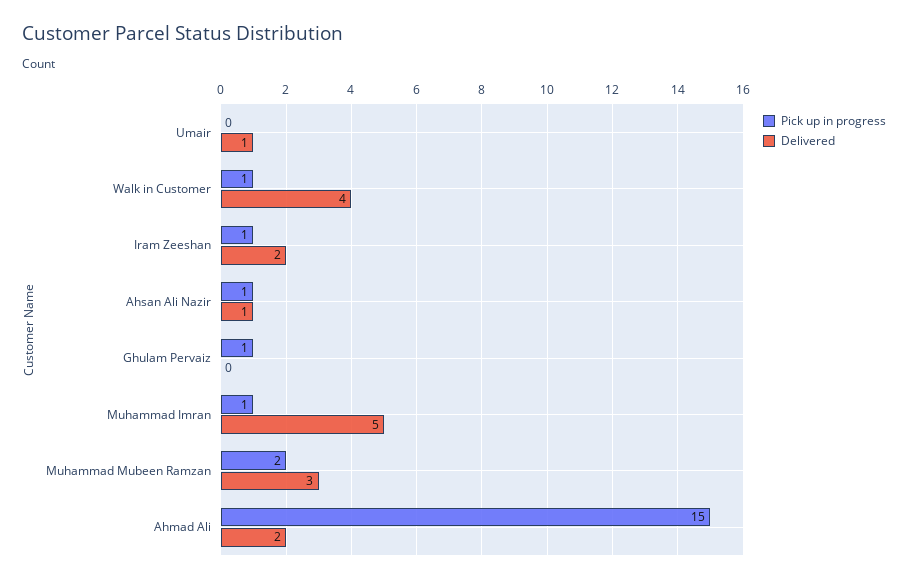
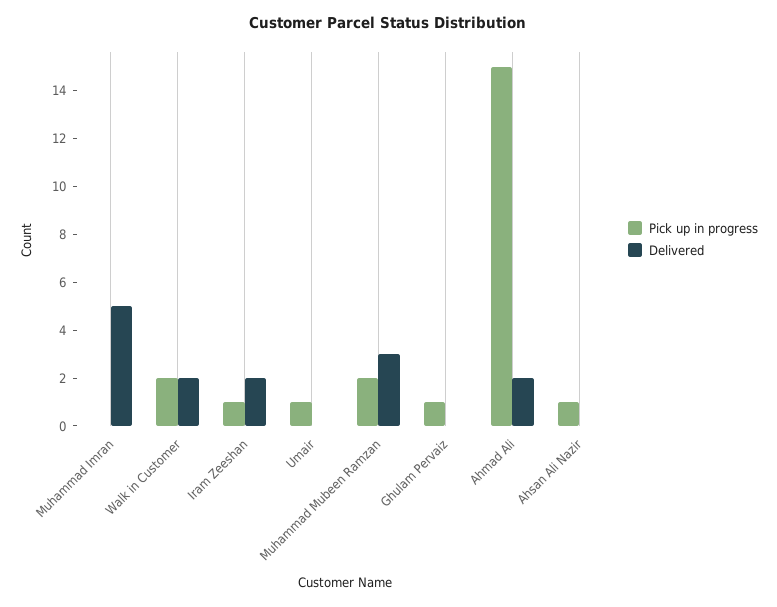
  {
    "Pick up in progress": {
-     "Umair": 0,
+     "Umair": 1,
-     "Walk in Customer": 1,
+     "Walk in Customer": 2,
      "Iram Zeeshan": 1,
      "Ahsan Ali Nazir": 1,
      "Ghulam Pervaiz": 1,
-     "Muhammad Imran": 1,
+     "Muhammad Imran": 0,
      "Muhammad Mubeen Ramzan": 2,
      "Ahmad Ali": 15
    },
    "Delivered": {
-     "Umair": 1,
+     "Umair": 0,
-     "Walk in Customer": 4,
+     "Walk in Customer": 2,
      "Iram Zeeshan": 2,
-     "Ahsan Ali Nazir": 1,
+     "Ahsan Ali Nazir": 0,
      "Ghulam Pervaiz": 0,
      "Muhammad Imran": 5,
      "Muhammad Mubeen Ramzan": 3,
      "Ahmad Ali": 2
    }
  }

